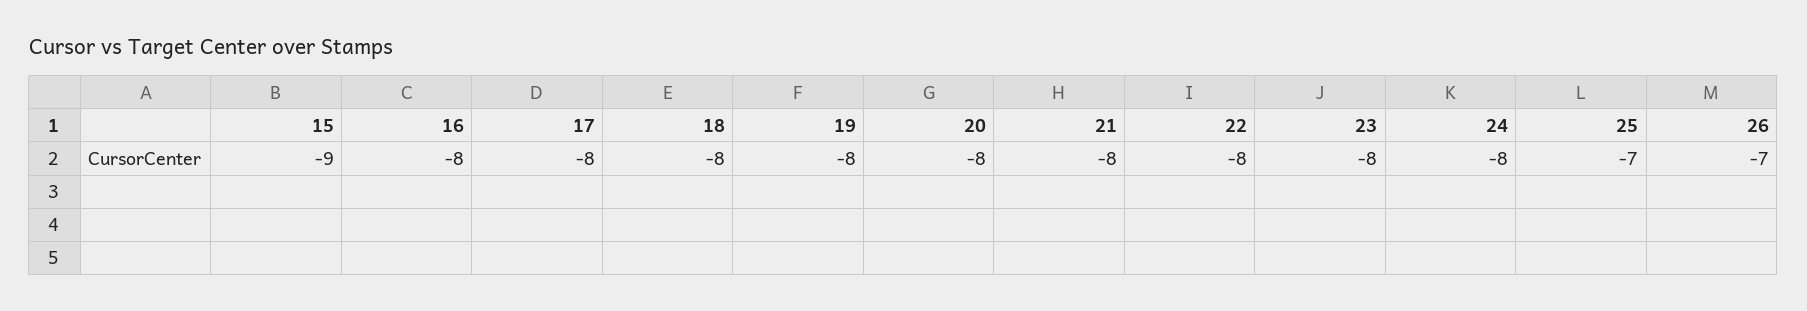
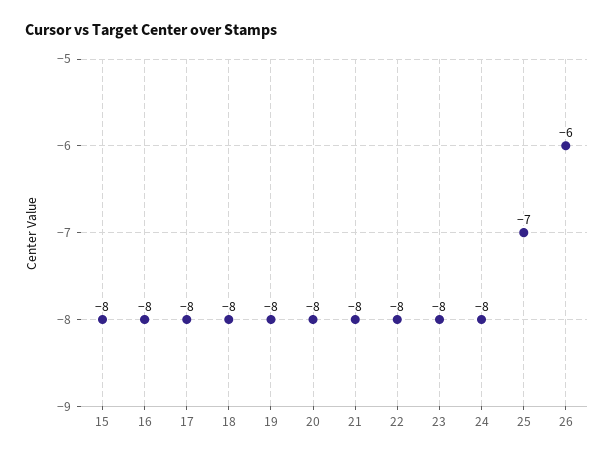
  {
-   "15": -9,
+   "15": -8,
    "16": -8,
    "17": -8,
    "18": -8,
    "19": -8,
    "20": -8,
    "21": -8,
    "22": -8,
    "23": -8,
    "24": -8,
    "25": -7,
-   "26": -7
+   "26": -6
  }

